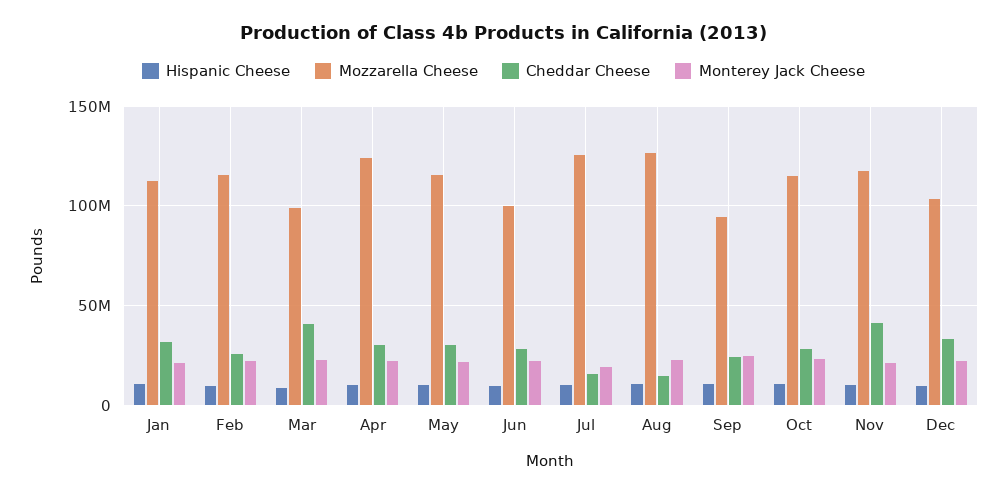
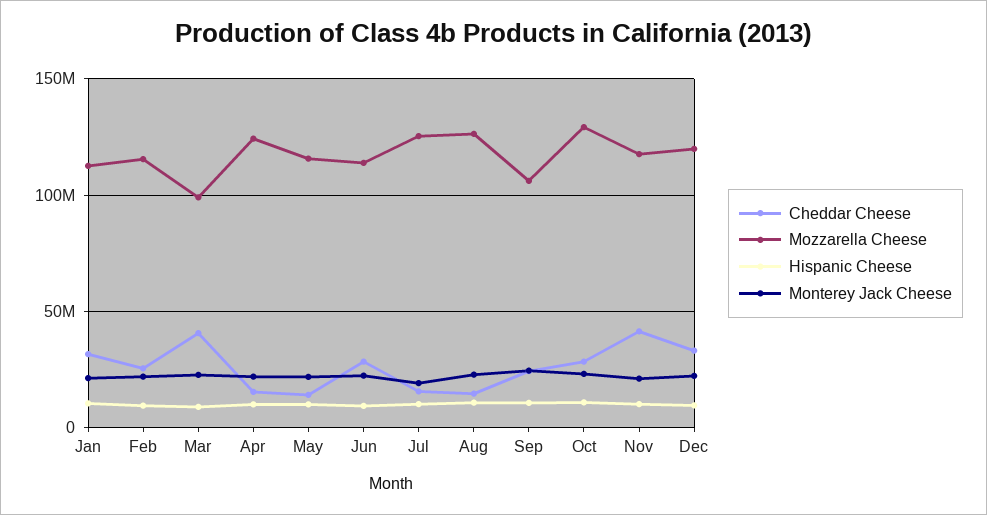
  {
    "Hispanic Cheese": {
      "Jan": 10000000,
      "Feb": 10000000,
      "Mar": 10000000,
      "Apr": 10000000,
      "May": 10000000,
      "Jun": 10000000,
      "Jul": 10000000,
      "Aug": 10000000,
      "Sep": 10000000,
      "Oct": 10000000,
      "Nov": 10000000,
      "Dec": 10000000
    },
    "Mozzarella Cheese": {
      "Jan": 115000000,
      "Feb": 115000000,
      "Mar": 100000000,
      "Apr": 125000000,
      "May": 115000000,
-     "Jun": 100000000,
+     "Jun": 115000000,
      "Jul": 125000000,
      "Aug": 125000000,
-     "Sep": 95000000,
+     "Sep": 105000000,
-     "Oct": 115000000,
+     "Oct": 130000000,
      "Nov": 120000000,
-     "Dec": 105000000
+     "Dec": 120000000
    },
    "Cheddar Cheese": {
      "Jan": 30000000,
      "Feb": 25000000,
      "Mar": 40000000,
-     "Apr": 30000000,
+     "Apr": 15000000,
-     "May": 30000000,
+     "May": 15000000,
      "Jun": 30000000,
      "Jul": 15000000,
      "Aug": 15000000,
      "Sep": 25000000,
      "Oct": 30000000,
      "Nov": 40000000,
      "Dec": 35000000
    },
    "Monterey Jack Cheese": {
      "Jan": 20000000,
      "Feb": 20000000,
      "Mar": 25000000,
      "Apr": 20000000,
      "May": 20000000,
      "Jun": 20000000,
      "Jul": 20000000,
      "Aug": 25000000,
      "Sep": 25000000,
      "Oct": 25000000,
      "Nov": 20000000,
      "Dec": 20000000
    }
  }

